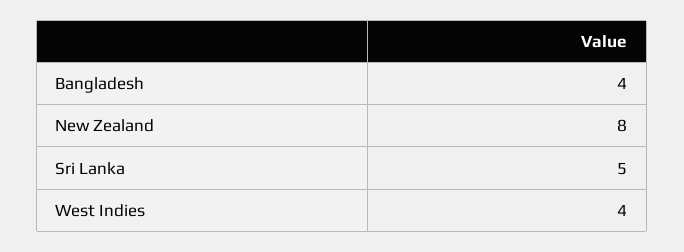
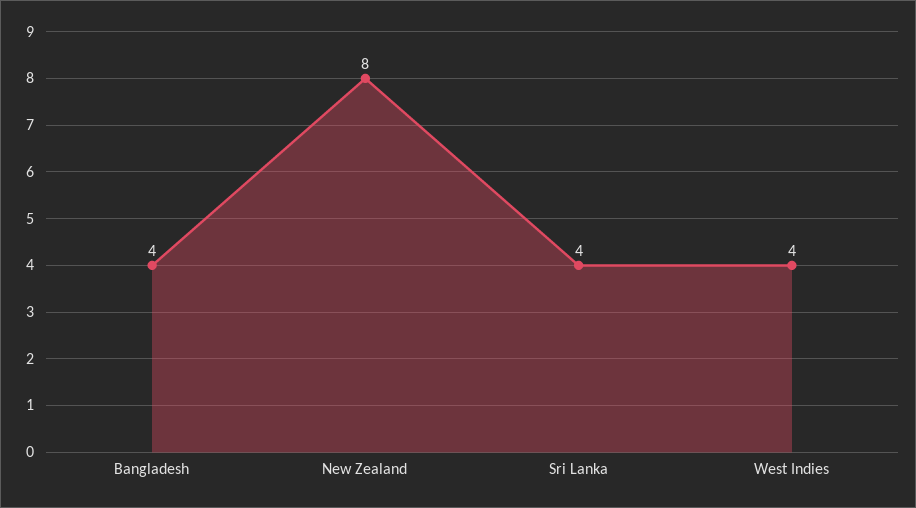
  {
    "Bangladesh": 4,
    "New Zealand": 8,
-   "Sri Lanka": 5,
+   "Sri Lanka": 4,
    "West Indies": 4
  }

